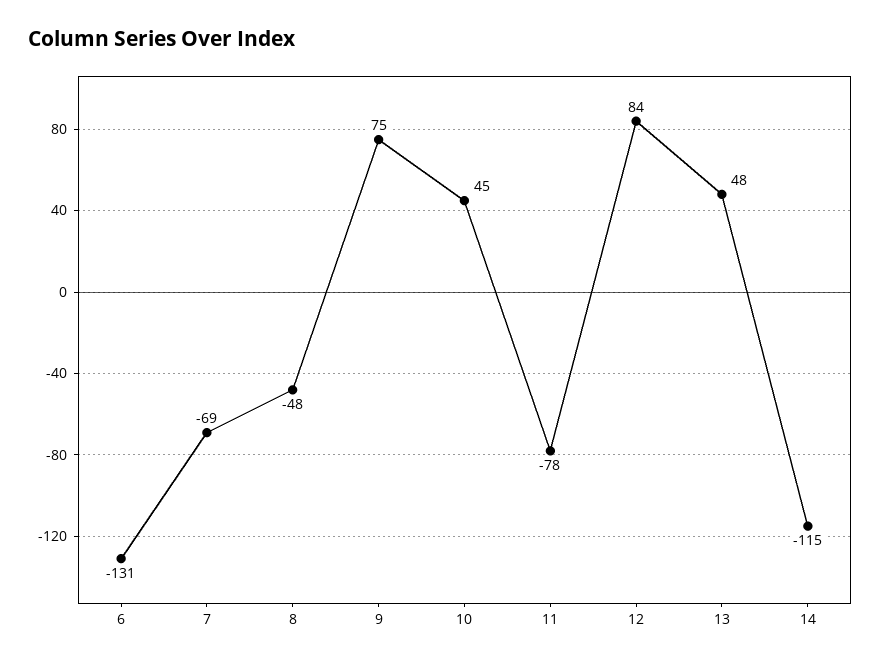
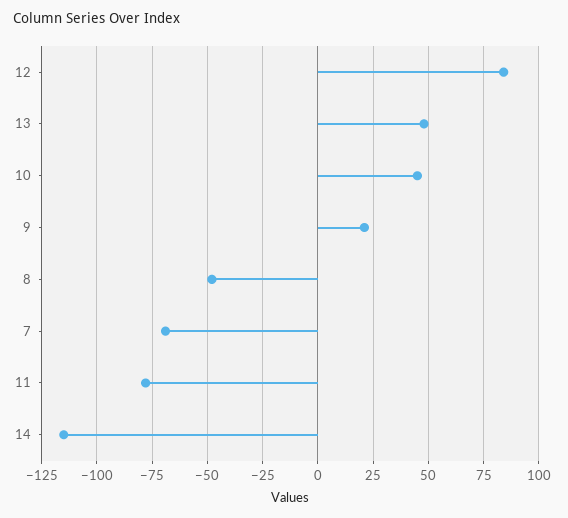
  {
-   "6": -131,
    "7": -69,
    "8": -48,
-   "9": 75,
+   "9": 20,
    "10": 45,
    "11": -78,
    "12": 84,
    "13": 48,
    "14": -115
  }

